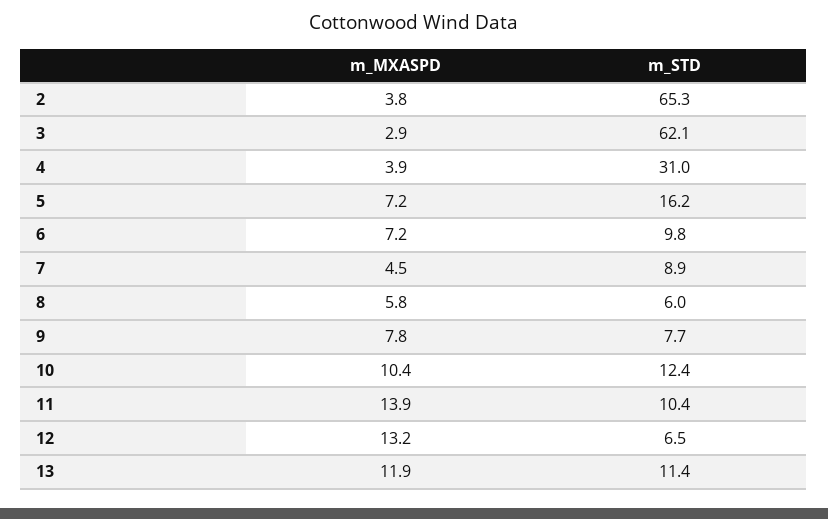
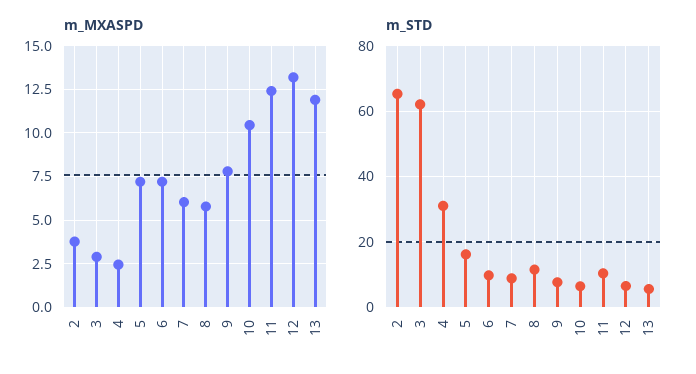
  {
    "m_MXASPD": {
      "2": 3.8,
      "3": 2.9,
-     "4": 3.9,
+     "4": 2.5,
      "5": 7.2,
      "6": 7.2,
-     "7": 4.5,
+     "7": 6,
      "8": 5.8,
      "9": 7.8,
      "10": 10.4,
-     "11": 13.9,
+     "11": 12.5,
      "12": 13.2,
      "13": 11.9
    },
    "m_STD": {
      "2": 65.3,
      "3": 62.1,
      "4": 31,
      "5": 16.2,
      "6": 9.8,
      "7": 8.9,
-     "8": 6,
+     "8": 12,
      "9": 7.7,
-     "10": 12.4,
+     "10": 6,
      "11": 10.4,
      "12": 6.5,
-     "13": 11.4
+     "13": 6
    }
  }

